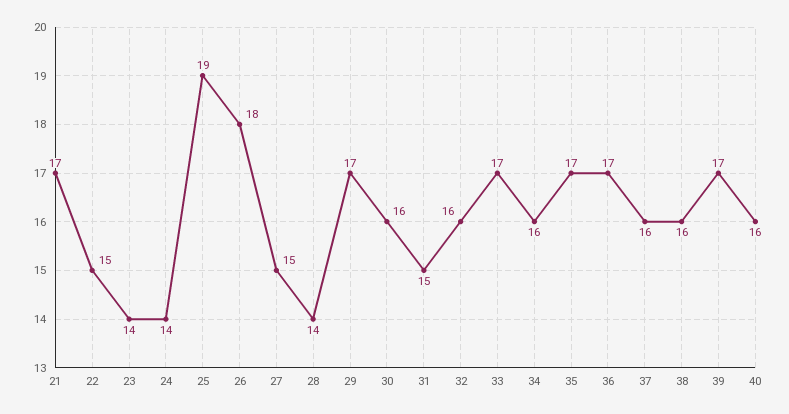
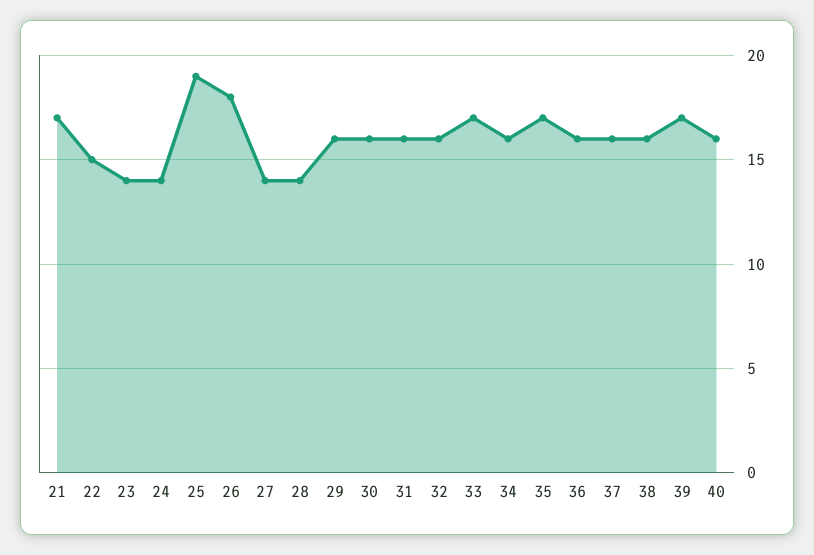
  {
    "21": 17,
    "22": 15,
    "23": 14,
    "24": 14,
    "25": 19,
    "26": 18,
-   "27": 15,
+   "27": 14,
    "28": 14,
-   "29": 17,
+   "29": 16,
    "30": 16,
-   "31": 15,
+   "31": 16,
    "32": 16,
    "33": 17,
    "34": 16,
    "35": 17,
-   "36": 17,
+   "36": 16,
    "37": 16,
    "38": 16,
    "39": 17,
    "40": 16
  }

